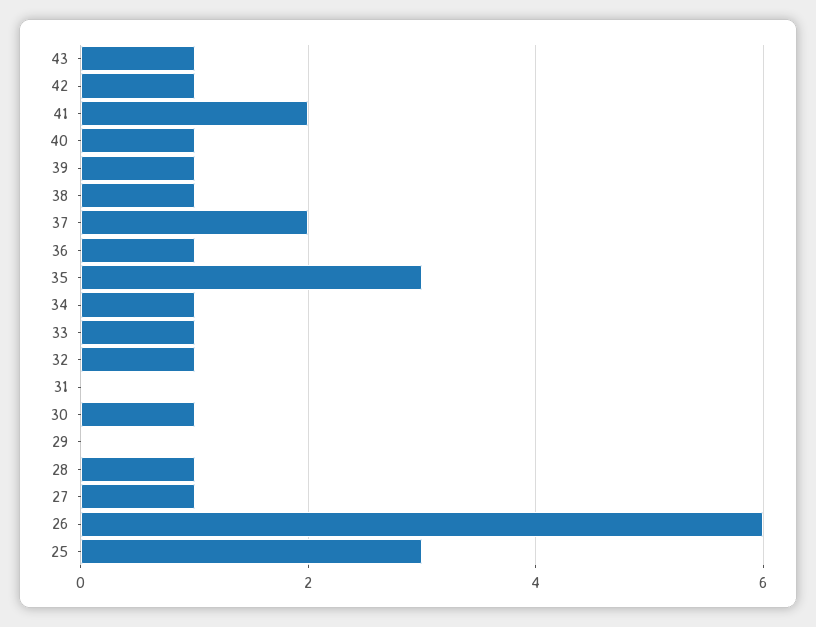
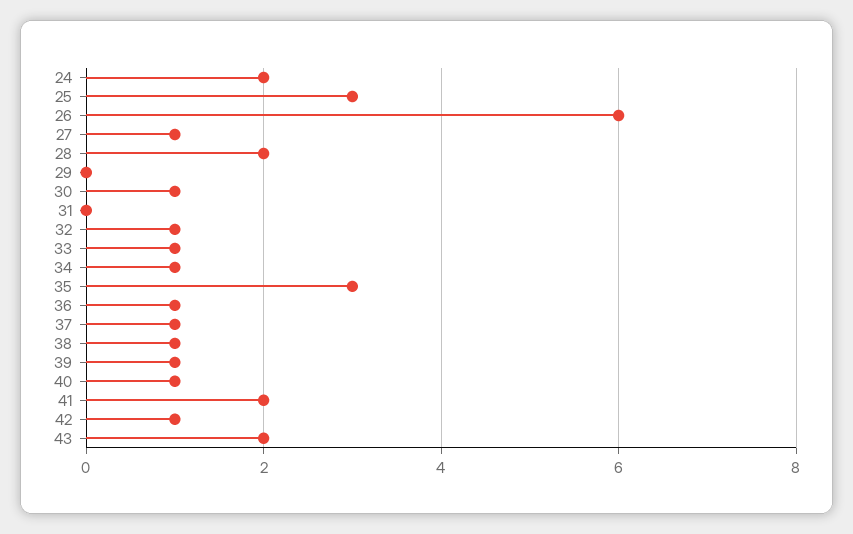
  {
-   "43": 1,
+   "43": 2,
    "42": 1,
    "41": 2,
    "40": 1,
    "39": 1,
    "38": 1,
-   "37": 2,
+   "37": 1,
    "36": 1,
    "35": 3,
    "34": 1,
    "33": 1,
    "32": 1,
    "31": 0,
    "30": 1,
    "29": 0,
-   "28": 1,
+   "28": 2,
    "27": 1,
    "26": 6,
-   "25": 3
+   "25": 3,
+   "24": 2
  }

